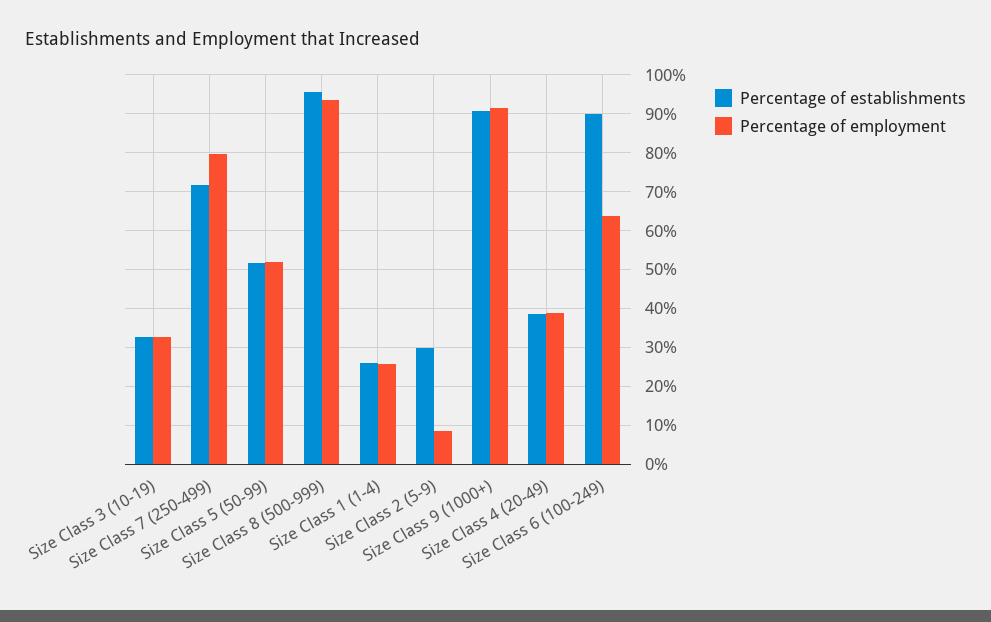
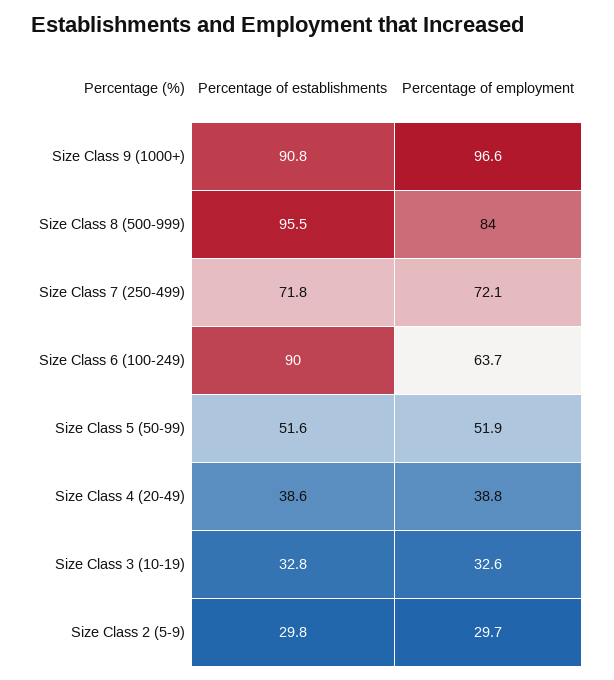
  {
    "Percentage of establishments": {
      "Size Class 3 (10-19)": 32.8,
      "Size Class 7 (250-499)": 71.8,
      "Size Class 5 (50-99)": 51.6,
      "Size Class 8 (500-999)": 95.5,
-     "Size Class 1 (1-4)": 26,
      "Size Class 2 (5-9)": 29.8,
      "Size Class 9 (1000+)": 90.8,
      "Size Class 4 (20-49)": 38.6,
      "Size Class 6 (100-249)": 90
    },
    "Percentage of employment": {
      "Size Class 3 (10-19)": 32.6,
-     "Size Class 7 (250-499)": 80,
+     "Size Class 7 (250-499)": 72.1,
      "Size Class 5 (50-99)": 51.9,
-     "Size Class 8 (500-999)": 94,
+     "Size Class 8 (500-999)": 84,
-     "Size Class 1 (1-4)": 26,
-     "Size Class 2 (5-9)": 8,
+     "Size Class 2 (5-9)": 29.7,
-     "Size Class 9 (1000+)": 92,
+     "Size Class 9 (1000+)": 96.6,
      "Size Class 4 (20-49)": 38.8,
      "Size Class 6 (100-249)": 63.7
    }
  }

